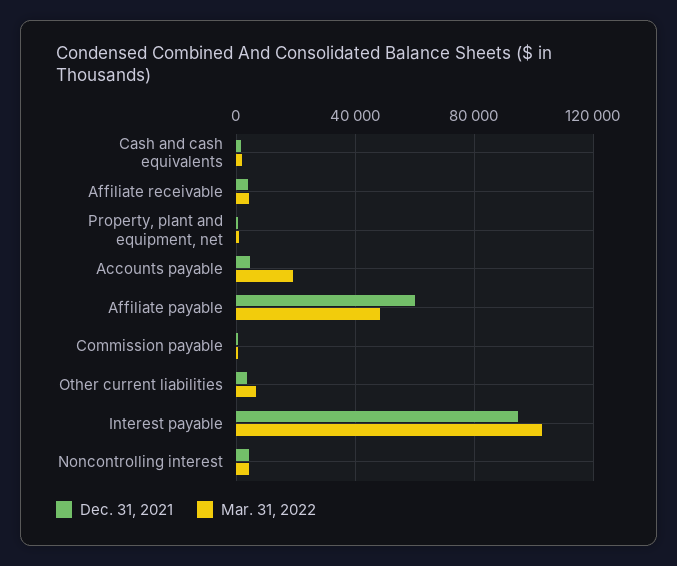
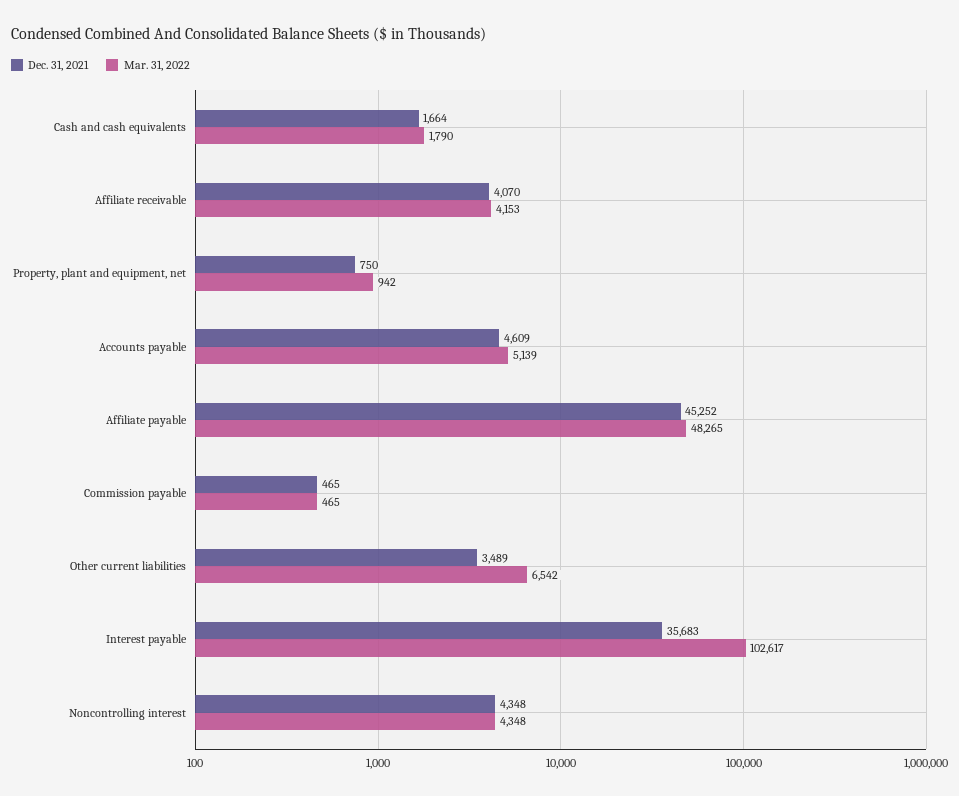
  {
    "Dec. 31, 2021": {
      "Cash and cash equivalents": 1664,
      "Affiliate receivable": 4070,
      "Property, plant and equipment, net": 750,
      "Accounts payable": 4609,
-     "Affiliate payable": 60000,
+     "Affiliate payable": 45252,
      "Commission payable": 465,
      "Other current liabilities": 3489,
-     "Interest payable": 95000,
+     "Interest payable": 35683,
      "Noncontrolling interest": 4348
    },
    "Mar. 31, 2022": {
      "Cash and cash equivalents": 1790,
      "Affiliate receivable": 4153,
      "Property, plant and equipment, net": 942,
-     "Accounts payable": 20000,
+     "Accounts payable": 5139,
      "Affiliate payable": 48265,
      "Commission payable": 465,
      "Other current liabilities": 6542,
      "Interest payable": 102617,
      "Noncontrolling interest": 4348
    }
  }

